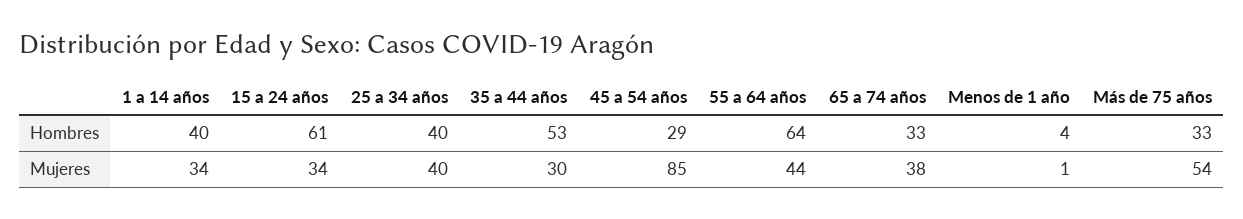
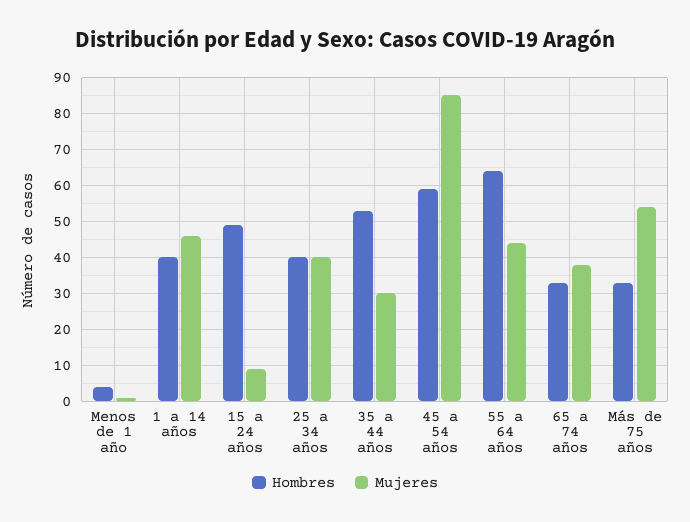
  {
    "Hombres": {
      "1 a 14 años": 40,
-     "15 a 24 años": 61,
+     "15 a 24 años": 50,
      "25 a 34 años": 40,
      "35 a 44 años": 53,
-     "45 a 54 años": 29,
+     "45 a 54 años": 60,
      "55 a 64 años": 64,
      "65 a 74 años": 33,
      "Menos de 1 año": 4,
      "Más de 75 años": 33
    },
    "Mujeres": {
-     "1 a 14 años": 34,
+     "1 a 14 años": 45,
-     "15 a 24 años": 34,
+     "15 a 24 años": 10,
      "25 a 34 años": 40,
      "35 a 44 años": 30,
      "45 a 54 años": 85,
      "55 a 64 años": 44,
      "65 a 74 años": 38,
      "Menos de 1 año": 1,
      "Más de 75 años": 54
    }
  }

